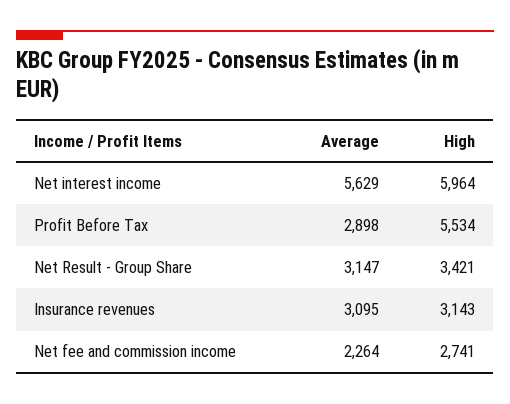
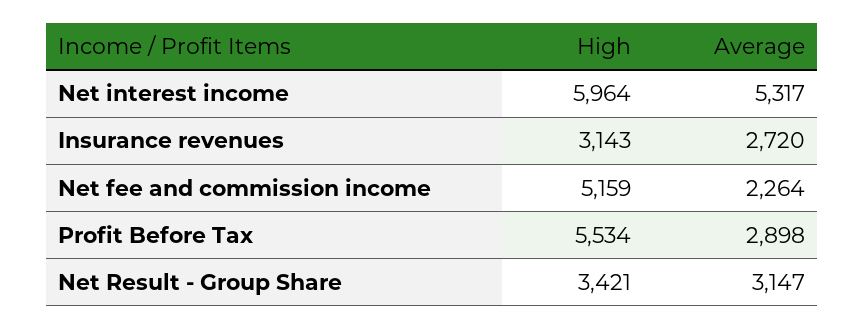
  {
    "Average": {
-     "Net interest income": 5629,
+     "Net interest income": 5317,
      "Profit Before Tax": 2898,
      "Net Result - Group Share": 3147,
-     "Insurance revenues": 3095,
+     "Insurance revenues": 2720,
      "Net fee and commission income": 2264
    },
    "High": {
      "Net interest income": 5964,
      "Profit Before Tax": 5534,
      "Net Result - Group Share": 3421,
      "Insurance revenues": 3143,
-     "Net fee and commission income": 2741
+     "Net fee and commission income": 5159
    }
  }

